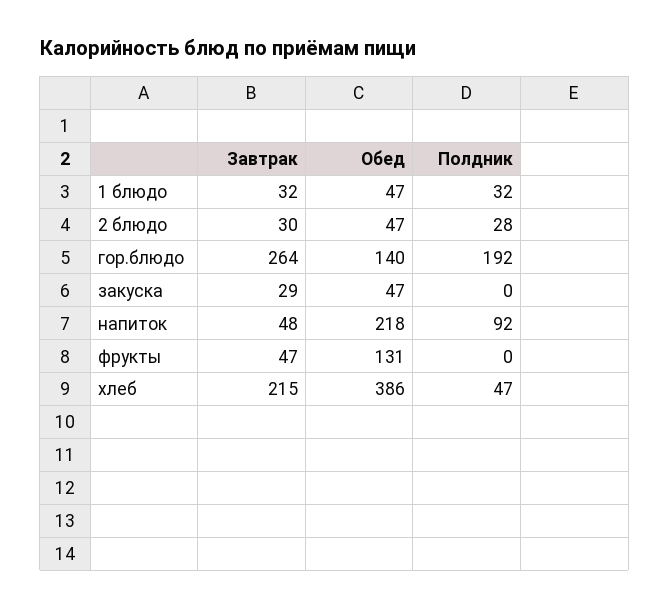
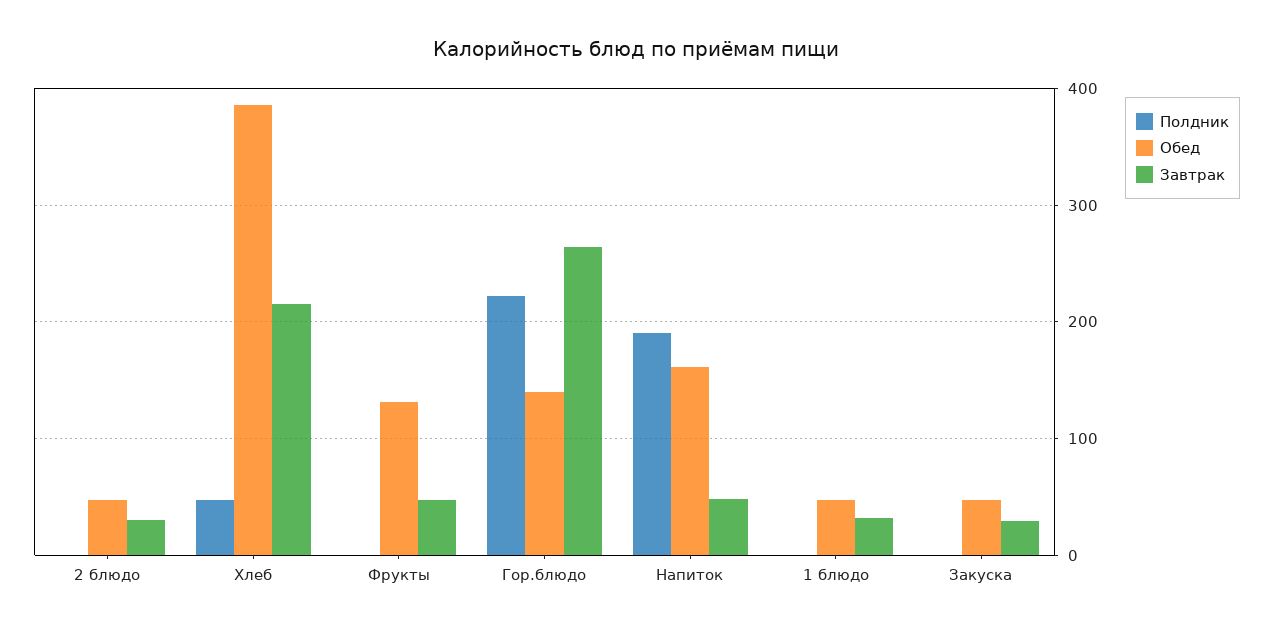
  {
    "Завтрак": {
      "1 блюдо": 32,
      "2 блюдо": 30,
      "гор.блюдо": 264,
      "закуска": 29,
      "напиток": 48,
      "фрукты": 47,
      "хлеб": 215
    },
    "Обед": {
      "1 блюдо": 47,
      "2 блюдо": 47,
      "гор.блюдо": 140,
      "закуска": 47,
-     "напиток": 218,
+     "напиток": 160,
      "фрукты": 131,
      "хлеб": 386
    },
    "Полдник": {
-     "1 блюдо": 32,
+     "1 блюдо": 0,
-     "2 блюдо": 28,
+     "2 блюдо": 0,
-     "гор.блюдо": 192,
+     "гор.блюдо": 220,
      "закуска": 0,
-     "напиток": 92,
+     "напиток": 190,
      "фрукты": 0,
      "хлеб": 47
    }
  }

